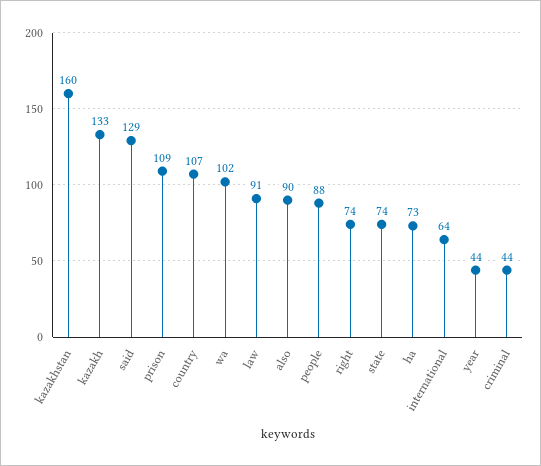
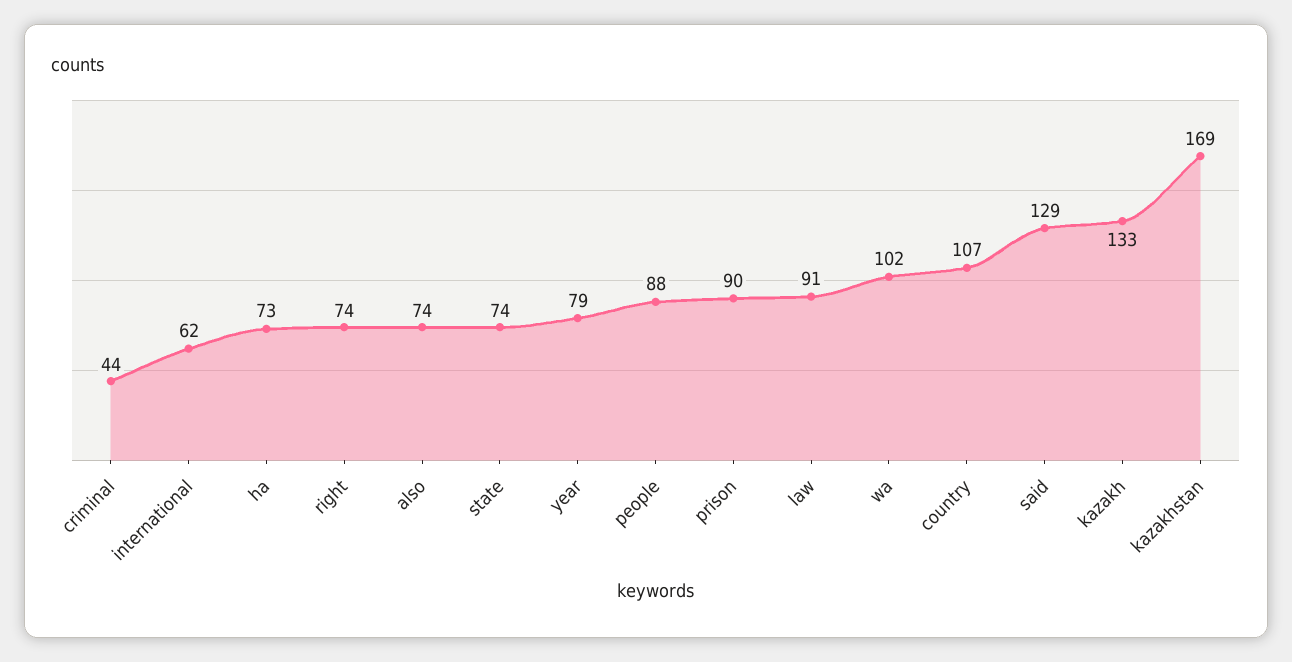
  {
-   "kazakhstan": 160,
+   "kazakhstan": 169,
    "kazakh": 133,
    "said": 129,
-   "prison": 109,
+   "prison": 90,
    "country": 107,
    "wa": 102,
    "law": 91,
-   "also": 90,
+   "also": 74,
    "people": 88,
    "right": 74,
    "state": 74,
    "ha": 73,
-   "international": 64,
+   "international": 62,
-   "year": 44,
+   "year": 79,
    "criminal": 44
  }

